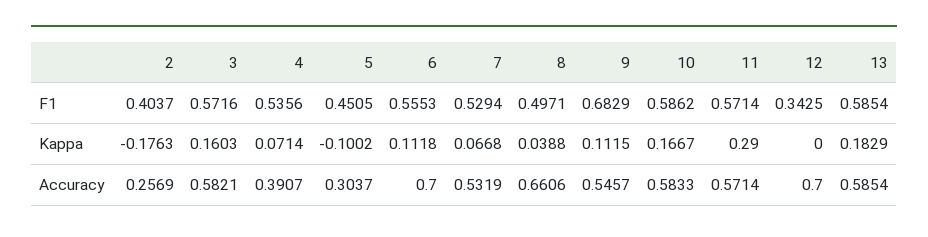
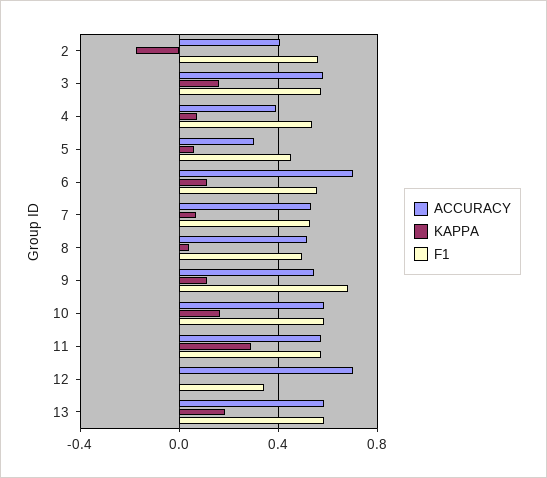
  {
    "F1": {
-     "2": 0.4037,
+     "2": 0.55,
      "3": 0.5716,
      "4": 0.5356,
      "5": 0.4505,
      "6": 0.5553,
      "7": 0.5294,
      "8": 0.4971,
      "9": 0.6829,
      "10": 0.5862,
      "11": 0.5714,
      "12": 0.3425,
      "13": 0.5854
    },
    "Kappa": {
      "2": -0.1763,
      "3": 0.1603,
      "4": 0.0714,
-     "5": -0.1002,
+     "5": 0.05,
      "6": 0.1118,
      "7": 0.0668,
      "8": 0.0388,
      "9": 0.1115,
      "10": 0.1667,
      "11": 0.29,
      "12": 0,
      "13": 0.1829
    },
    "Accuracy": {
-     "2": 0.2569,
+     "2": 0.4,
      "3": 0.5821,
      "4": 0.3907,
      "5": 0.3037,
      "6": 0.7,
      "7": 0.5319,
-     "8": 0.6606,
+     "8": 0.5,
      "9": 0.5457,
      "10": 0.5833,
      "11": 0.5714,
      "12": 0.7,
      "13": 0.5854
    }
  }

